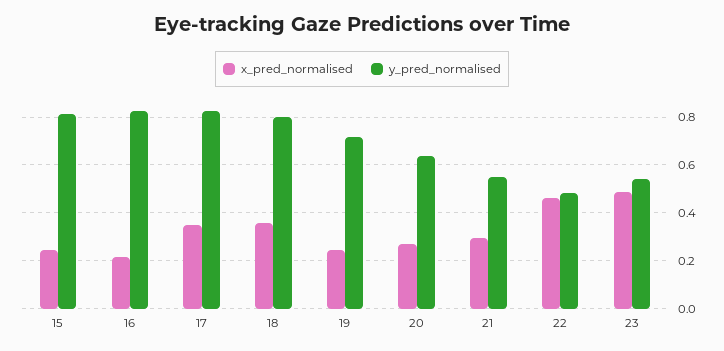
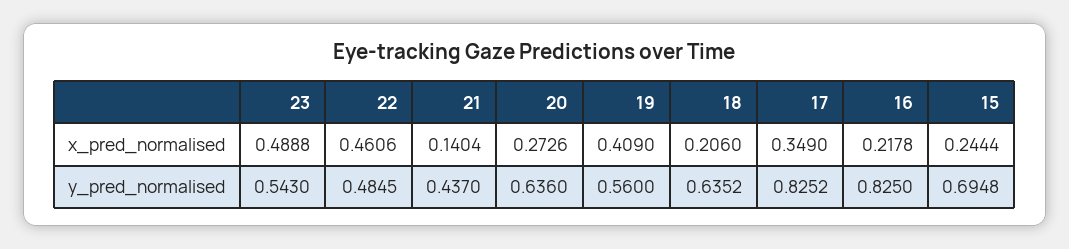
  {
    "x_pred_normalised": {
      "15": 0.2444,
      "16": 0.2178,
      "17": 0.349,
-     "18": 0.35,
+     "18": 0.206,
-     "19": 0.25,
+     "19": 0.409,
      "20": 0.2726,
-     "21": 0.3,
+     "21": 0.1404,
      "22": 0.4606,
      "23": 0.4888
    },
    "y_pred_normalised": {
-     "15": 0.8,
+     "15": 0.6948,
      "16": 0.825,
      "17": 0.8252,
-     "18": 0.8,
+     "18": 0.6352,
-     "19": 0.7,
+     "19": 0.56,
      "20": 0.636,
-     "21": 0.55,
+     "21": 0.437,
      "22": 0.4845,
      "23": 0.543
    }
  }

